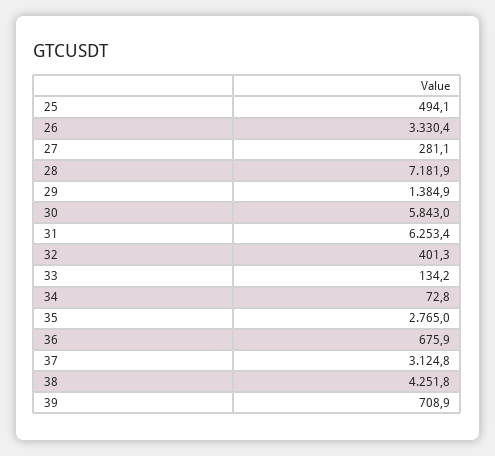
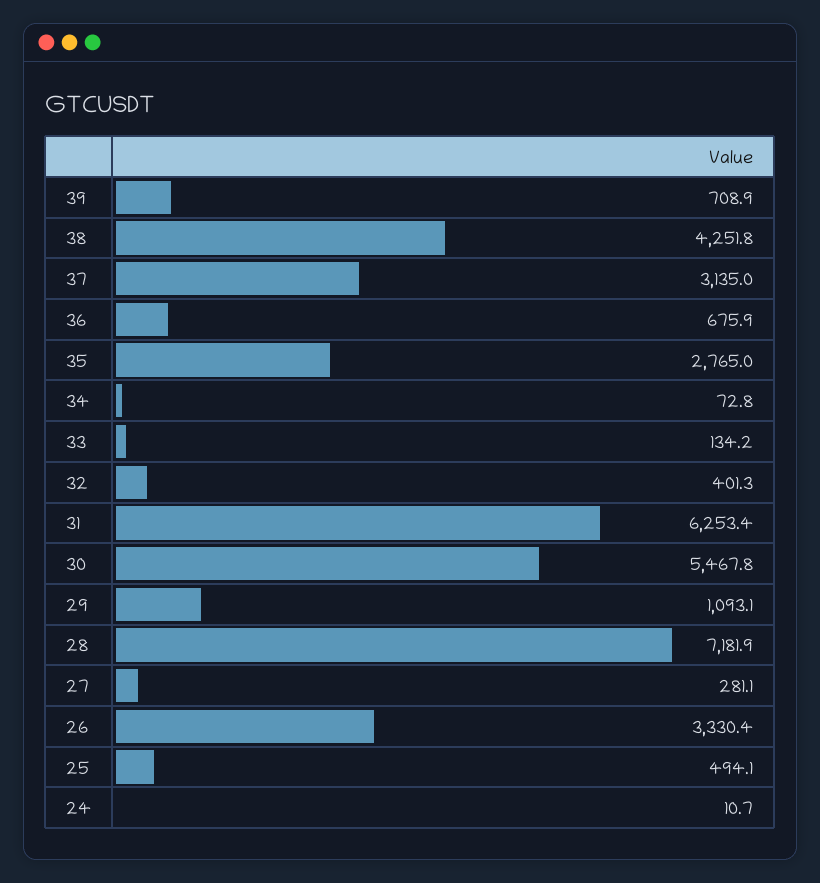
  {
    "25": 494.1,
    "26": 3330.4,
    "27": 281.1,
    "28": 7181.9,
-   "29": 1384.9,
+   "29": 1093.1,
-   "30": 5843,
+   "30": 5467.8,
    "31": 6253.4,
    "32": 401.3,
    "33": 134.2,
    "34": 72.8,
    "35": 2765,
    "36": 675.9,
-   "37": 3124.8,
+   "37": 3135,
    "38": 4251.8,
-   "39": 708.9
+   "39": 708.9,
+   "24": 10.7
  }

